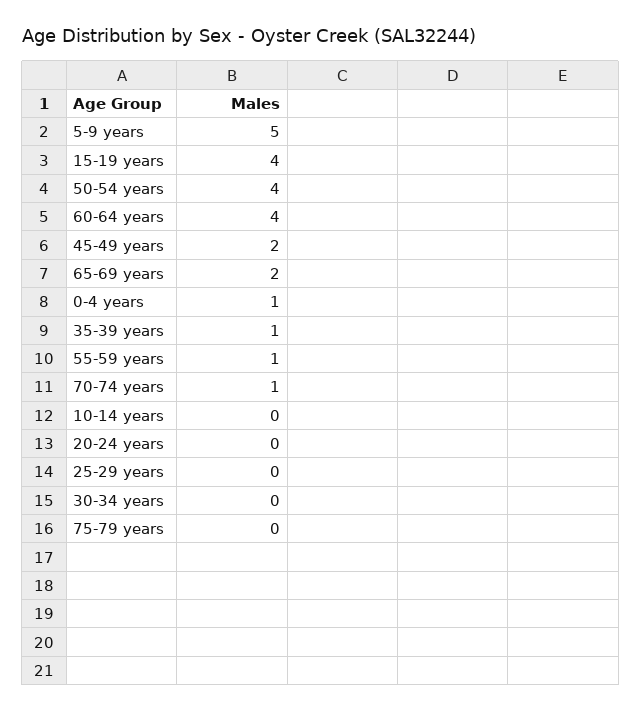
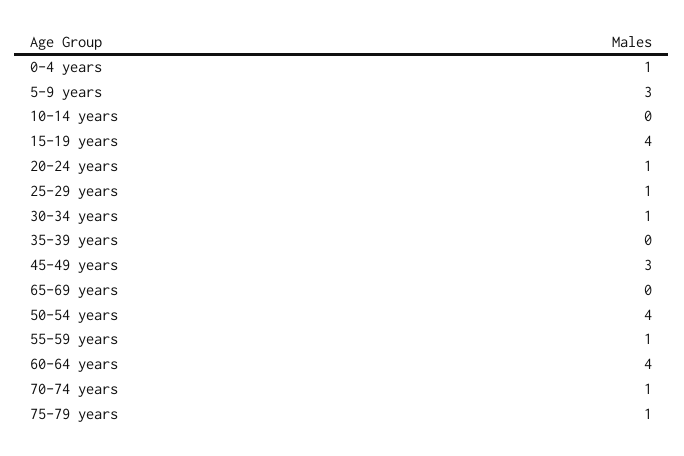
  {
-   "5-9 years": 5,
+   "5-9 years": 3,
    "15-19 years": 4,
    "50-54 years": 4,
    "60-64 years": 4,
-   "45-49 years": 2,
+   "45-49 years": 3,
-   "65-69 years": 2,
+   "65-69 years": 0,
    "0-4 years": 1,
-   "35-39 years": 1,
+   "35-39 years": 0,
    "55-59 years": 1,
    "70-74 years": 1,
    "10-14 years": 0,
-   "20-24 years": 0,
+   "20-24 years": 1,
-   "25-29 years": 0,
+   "25-29 years": 1,
-   "30-34 years": 0,
+   "30-34 years": 1,
-   "75-79 years": 0
+   "75-79 years": 1
  }

